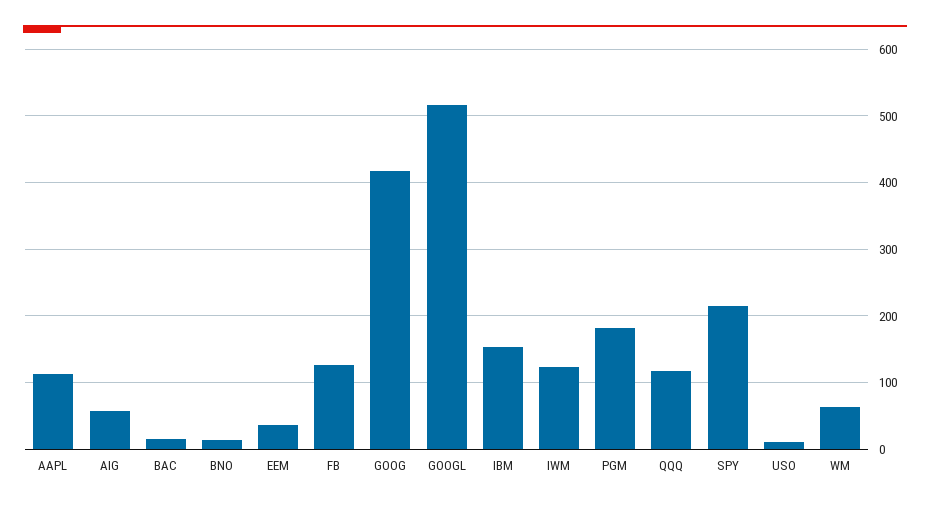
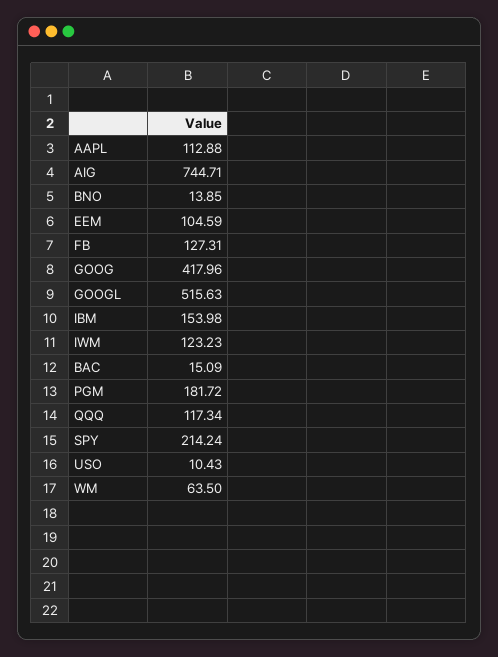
  {
    "AAPL": 112.88,
-   "AIG": 60,
+   "AIG": 744.71,
    "BAC": 15.09,
    "BNO": 13.85,
-   "EEM": 40,
+   "EEM": 104.59,
    "FB": 127.31,
    "GOOG": 417.96,
    "GOOGL": 515.63,
    "IBM": 153.98,
    "IWM": 123.23,
    "PGM": 181.72,
    "QQQ": 117.34,
    "SPY": 214.24,
    "USO": 10.43,
    "WM": 63.5
  }

